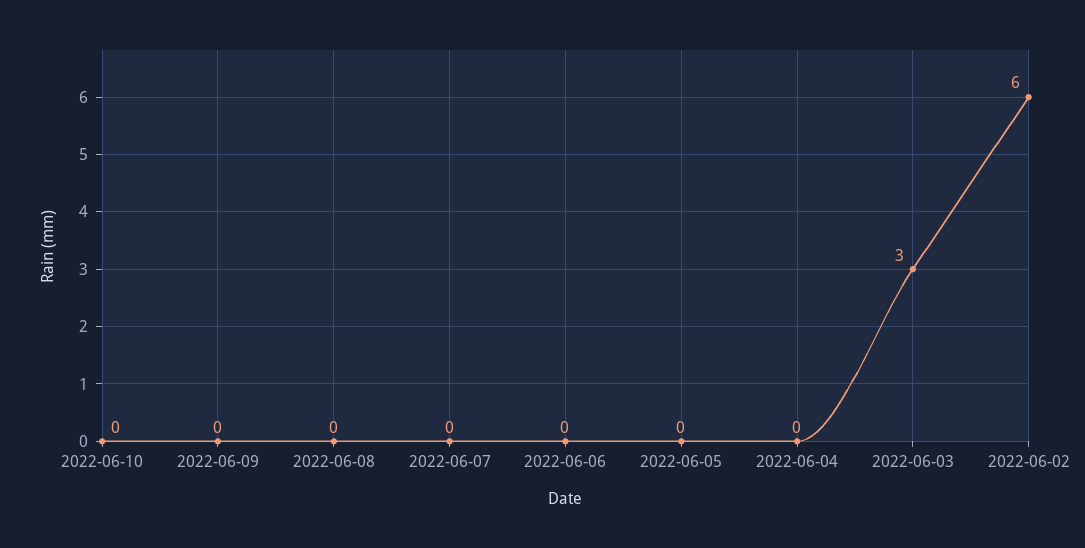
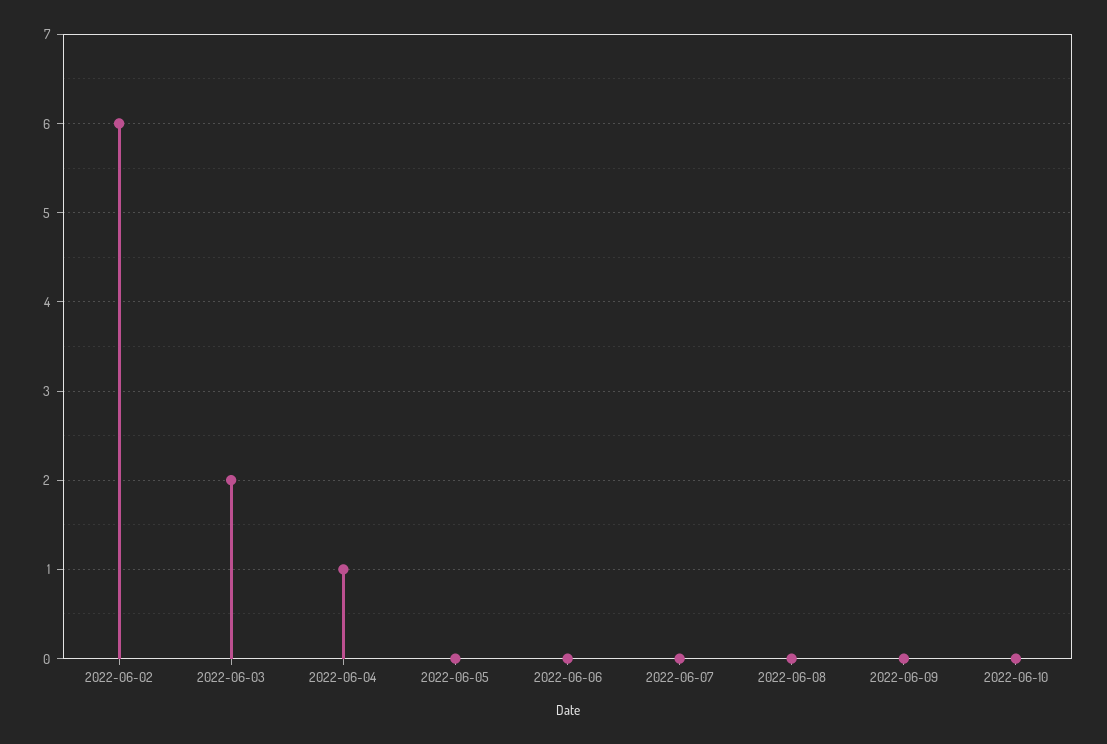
  {
    "2022-06-10": 0,
    "2022-06-09": 0,
    "2022-06-08": 0,
    "2022-06-07": 0,
    "2022-06-06": 0,
    "2022-06-05": 0,
-   "2022-06-04": 0,
+   "2022-06-04": 1,
-   "2022-06-03": 3,
+   "2022-06-03": 2,
    "2022-06-02": 6
  }

